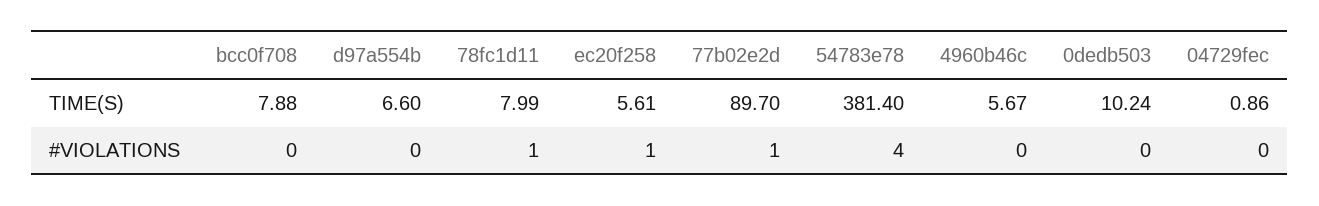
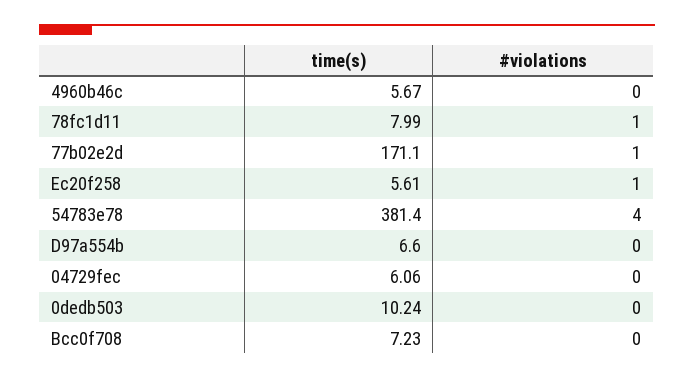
  {
    "bcc0f708": {
-     "TIME(S)": 7.88,
+     "TIME(S)": 7.23,
      "#VIOLATIONS": 0
    },
    "d97a554b": {
      "TIME(S)": 6.6,
      "#VIOLATIONS": 0
    },
    "78fc1d11": {
      "TIME(S)": 7.99,
      "#VIOLATIONS": 1
    },
    "ec20f258": {
      "TIME(S)": 5.61,
      "#VIOLATIONS": 1
    },
    "77b02e2d": {
-     "TIME(S)": 89.7,
+     "TIME(S)": 171.1,
      "#VIOLATIONS": 1
    },
    "54783e78": {
      "TIME(S)": 381.4,
      "#VIOLATIONS": 4
    },
    "4960b46c": {
      "TIME(S)": 5.67,
      "#VIOLATIONS": 0
    },
    "0dedb503": {
      "TIME(S)": 10.24,
      "#VIOLATIONS": 0
    },
    "04729fec": {
-     "TIME(S)": 0.86,
+     "TIME(S)": 6.06,
      "#VIOLATIONS": 0
    }
  }

